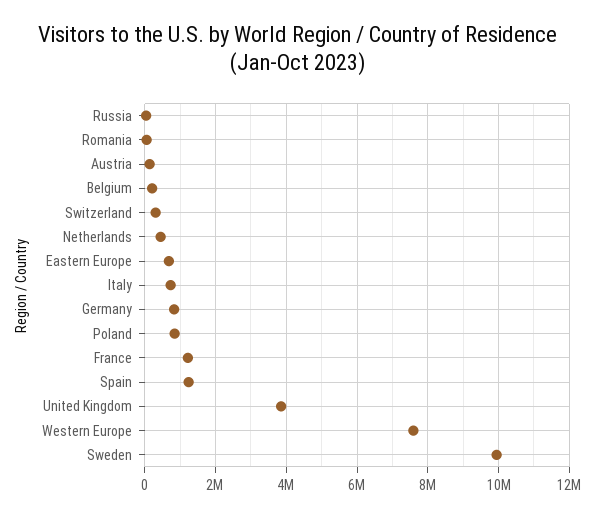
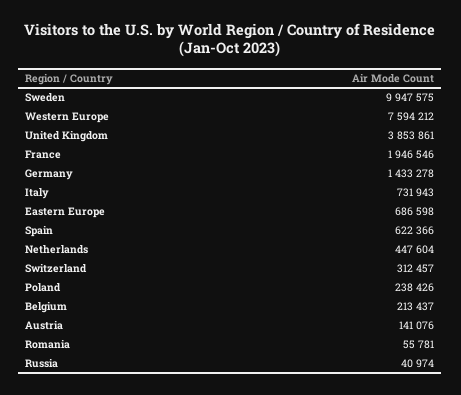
  {
    "Russia": 40974,
    "Romania": 55781,
    "Austria": 141076,
    "Belgium": 213437,
    "Switzerland": 312457,
    "Netherlands": 447604,
    "Eastern Europe": 686598,
    "Italy": 731943,
-   "Germany": 800000,
+   "Germany": 1433278,
-   "Poland": 800000,
+   "Poland": 238426,
-   "France": 1200000,
+   "France": 1946546,
-   "Spain": 1200000,
+   "Spain": 622366,
    "United Kingdom": 3853861,
    "Western Europe": 7594212,
    "Sweden": 9947575
  }

